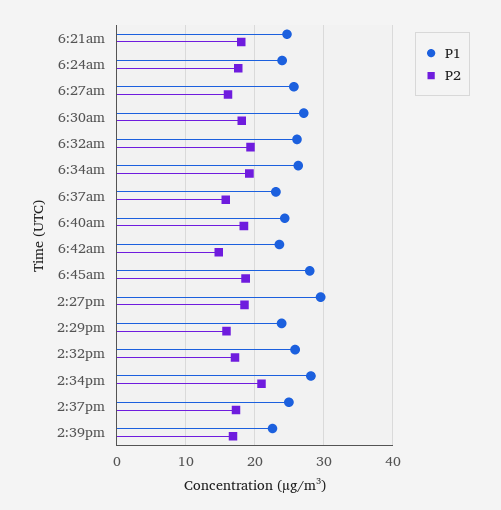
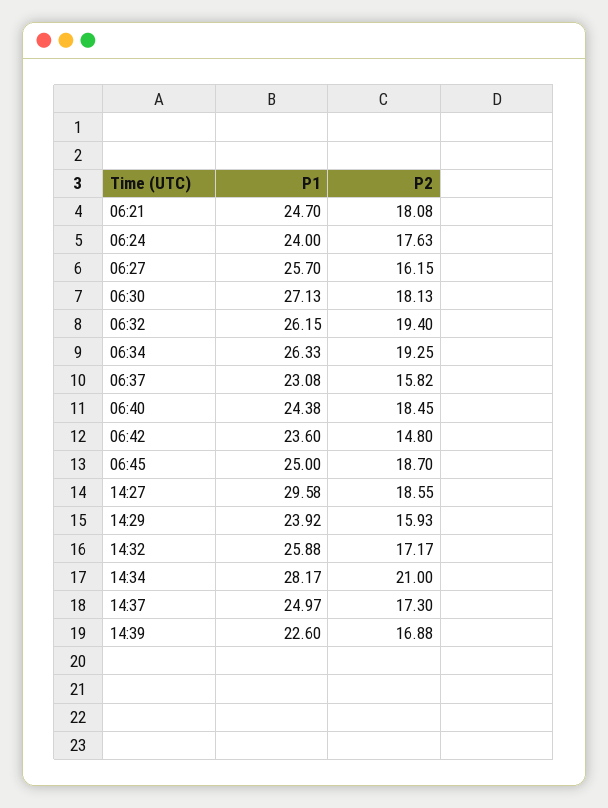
  {
    "P1": {
      "6:21am": 24.7,
      "6:24am": 24,
      "6:27am": 25.7,
      "6:30am": 27.13,
      "6:32am": 26.15,
      "6:34am": 26.33,
      "6:37am": 23.08,
      "6:40am": 24.38,
      "6:42am": 23.6,
-     "6:45am": 28,
+     "6:45am": 25,
      "2:27pm": 29.58,
      "2:29pm": 23.92,
      "2:32pm": 25.88,
      "2:34pm": 28.17,
      "2:37pm": 24.97,
      "2:39pm": 22.6
    },
    "P2": {
      "6:21am": 18.08,
      "6:24am": 17.63,
      "6:27am": 16.15,
      "6:30am": 18.13,
      "6:32am": 19.4,
      "6:34am": 19.25,
      "6:37am": 15.82,
      "6:40am": 18.45,
      "6:42am": 14.8,
      "6:45am": 18.7,
      "2:27pm": 18.55,
      "2:29pm": 15.93,
      "2:32pm": 17.17,
      "2:34pm": 21,
      "2:37pm": 17.3,
      "2:39pm": 16.88
    }
  }

